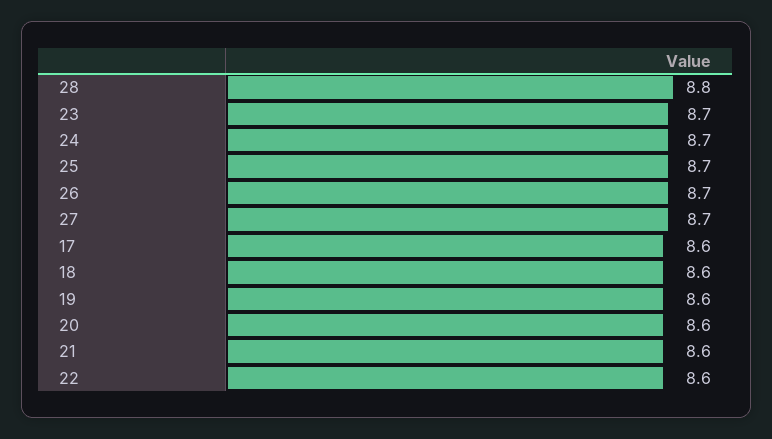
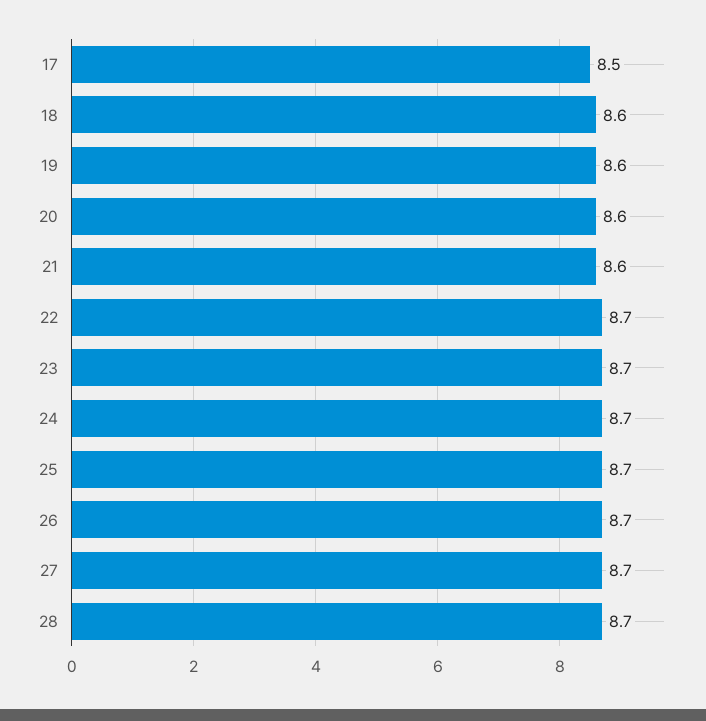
  {
-   "28": 8.8,
+   "28": 8.7,
    "23": 8.7,
    "24": 8.7,
    "25": 8.7,
    "26": 8.7,
    "27": 8.7,
-   "17": 8.6,
+   "17": 8.5,
    "18": 8.6,
    "19": 8.6,
    "20": 8.6,
    "21": 8.6,
-   "22": 8.6
+   "22": 8.7
  }

